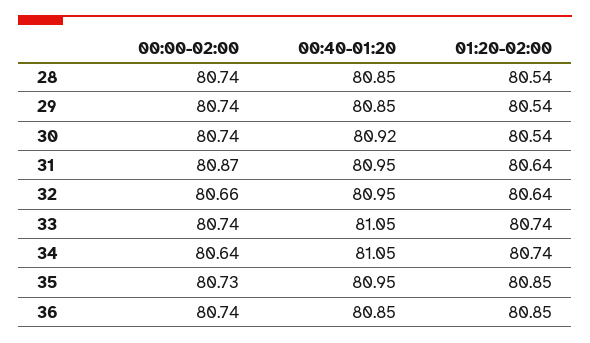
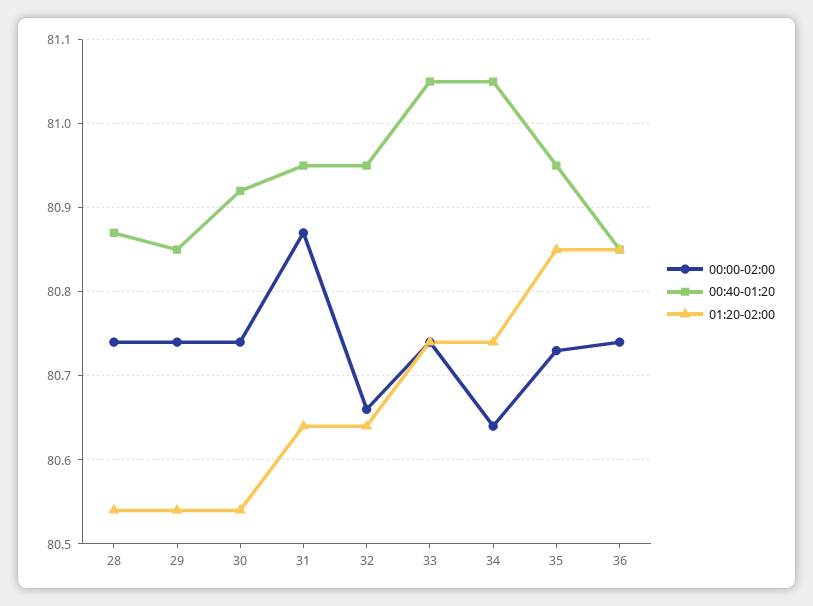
  {
    "00:00-02:00": {
      "28": 80.74,
      "29": 80.74,
      "30": 80.74,
      "31": 80.87,
      "32": 80.66,
      "33": 80.74,
      "34": 80.64,
      "35": 80.73,
      "36": 80.74
    },
    "00:40-01:20": {
-     "28": 80.85,
+     "28": 80.87,
      "29": 80.85,
      "30": 80.92,
      "31": 80.95,
      "32": 80.95,
      "33": 81.05,
      "34": 81.05,
      "35": 80.95,
      "36": 80.85
    },
    "01:20-02:00": {
      "28": 80.54,
      "29": 80.54,
      "30": 80.54,
      "31": 80.64,
      "32": 80.64,
      "33": 80.74,
      "34": 80.74,
      "35": 80.85,
      "36": 80.85
    }
  }

